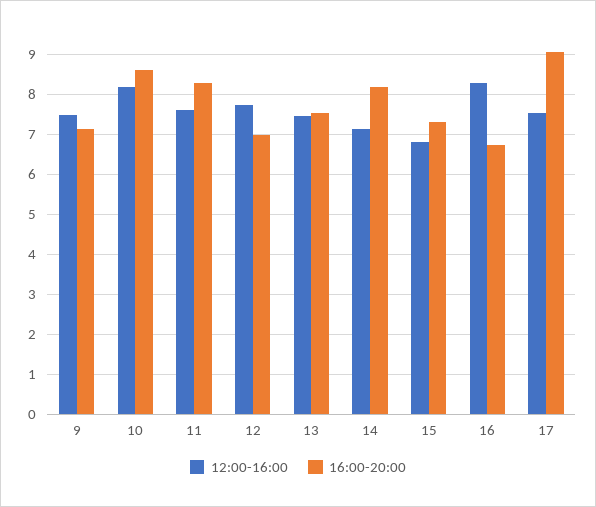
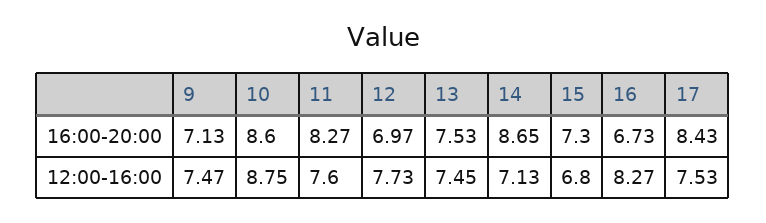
  {
    "12:00-16:00": {
      "9": 7.47,
-     "10": 8.2,
+     "10": 8.75,
      "11": 7.6,
      "12": 7.73,
      "13": 7.45,
      "14": 7.13,
      "15": 6.8,
      "16": 8.27,
      "17": 7.53
    },
    "16:00-20:00": {
      "9": 7.13,
      "10": 8.6,
      "11": 8.27,
      "12": 6.97,
      "13": 7.53,
-     "14": 8.2,
+     "14": 8.65,
      "15": 7.3,
      "16": 6.73,
-     "17": 9
+     "17": 8.43
    }
  }

